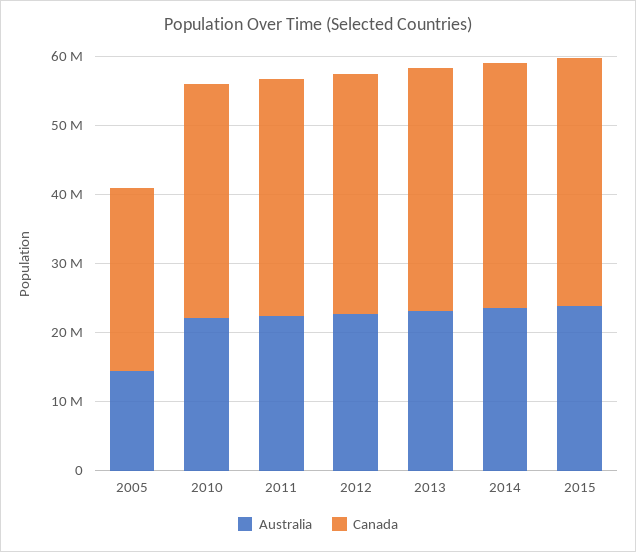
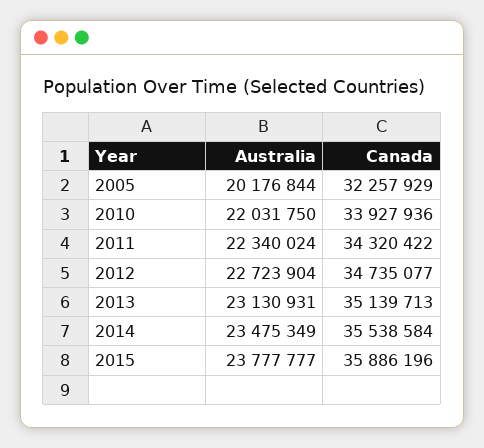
  {
    "Australia": {
-     "2005": 14000000,
+     "2005": 20176844,
      "2010": 22031750,
      "2011": 22340024,
      "2012": 22723904,
      "2013": 23130931,
      "2014": 23475349,
      "2015": 23777777
    },
    "Canada": {
-     "2005": 26000000,
+     "2005": 32257929,
      "2010": 33927936,
      "2011": 34320422,
      "2012": 34735077,
      "2013": 35139713,
      "2014": 35538584,
      "2015": 35886196
    }
  }

